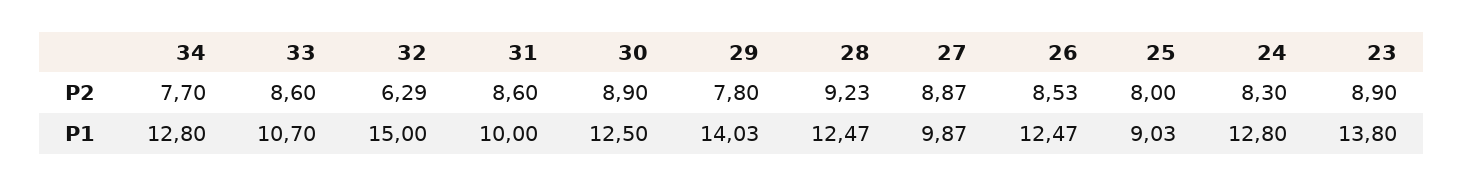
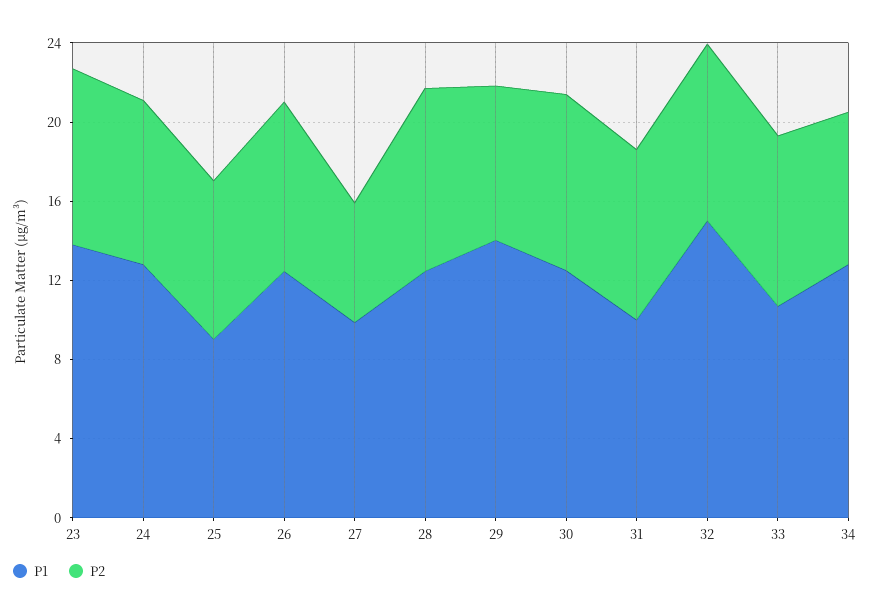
  {
    "P2": {
      "34": 7.7,
      "33": 8.6,
-     "32": 6.29,
+     "32": 9,
      "31": 8.6,
      "30": 8.9,
      "29": 7.8,
      "28": 9.23,
-     "27": 8.87,
+     "27": 6,
      "26": 8.53,
      "25": 8,
      "24": 8.3,
      "23": 8.9
    },
    "P1": {
      "34": 12.8,
      "33": 10.7,
      "32": 15,
      "31": 10,
      "30": 12.5,
      "29": 14.03,
      "28": 12.47,
      "27": 9.87,
      "26": 12.47,
      "25": 9.03,
      "24": 12.8,
      "23": 13.8
    }
  }

